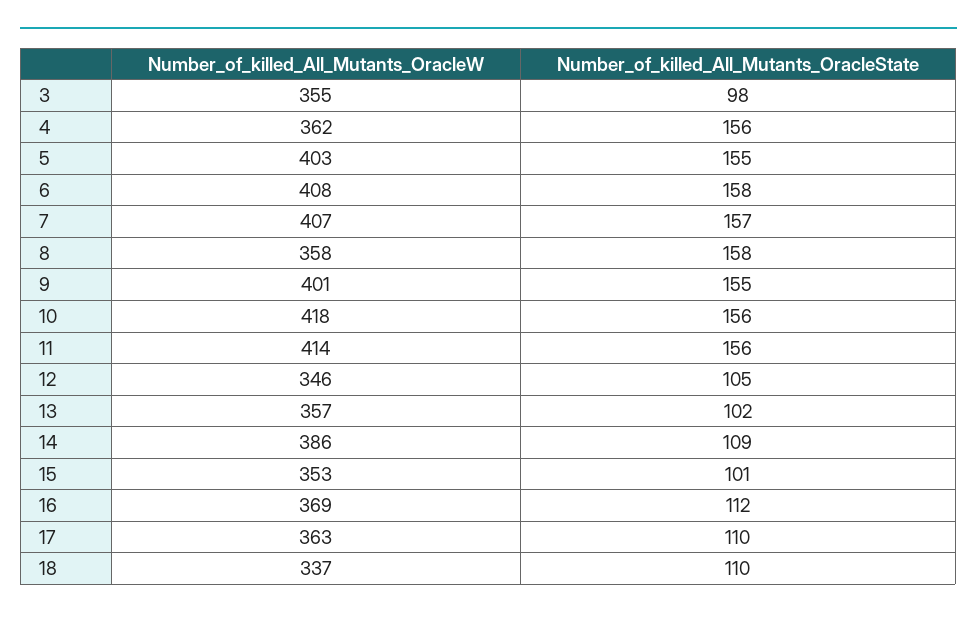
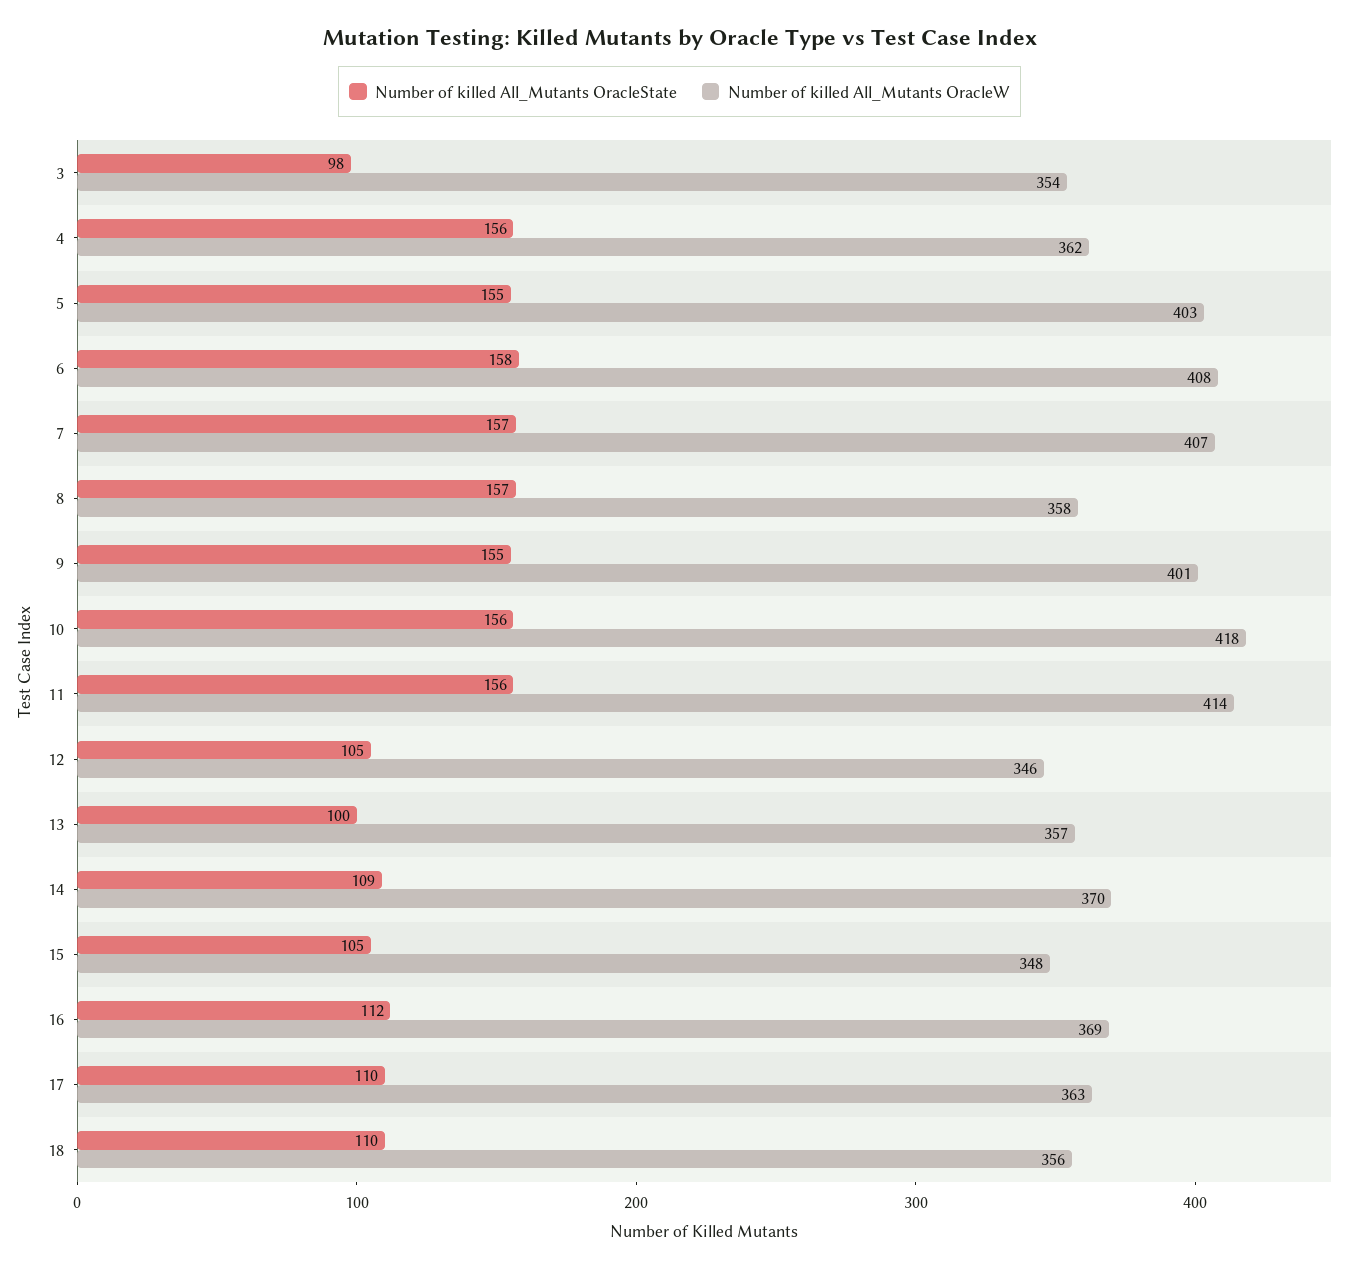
  {
    "Number_of_killed_All_Mutants_OracleW": {
-     "3": 355,
+     "3": 354,
      "4": 362,
      "5": 403,
      "6": 408,
      "7": 407,
      "8": 358,
      "9": 401,
      "10": 418,
      "11": 414,
      "12": 346,
      "13": 357,
-     "14": 386,
+     "14": 370,
-     "15": 353,
+     "15": 348,
      "16": 369,
      "17": 363,
-     "18": 337
+     "18": 356
    },
    "Number_of_killed_All_Mutants_OracleState": {
      "3": 98,
      "4": 156,
      "5": 155,
      "6": 158,
      "7": 157,
-     "8": 158,
+     "8": 157,
      "9": 155,
      "10": 156,
      "11": 156,
      "12": 105,
-     "13": 102,
+     "13": 100,
      "14": 109,
-     "15": 101,
+     "15": 105,
      "16": 112,
      "17": 110,
      "18": 110
    }
  }

